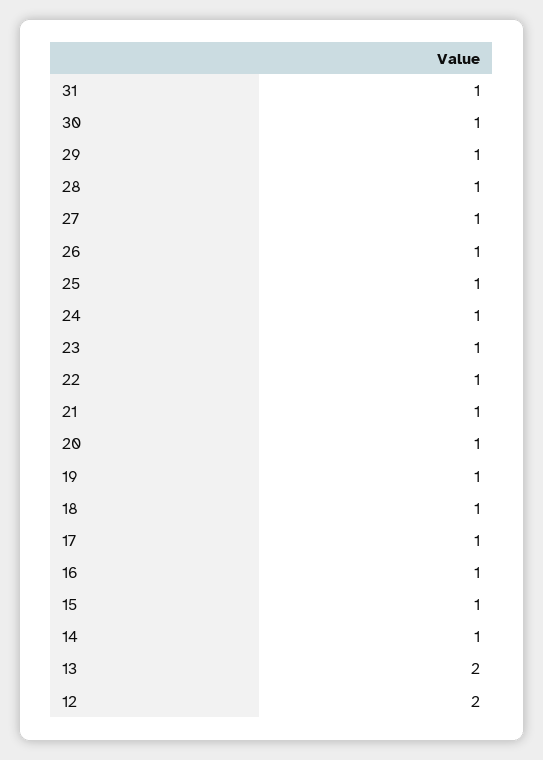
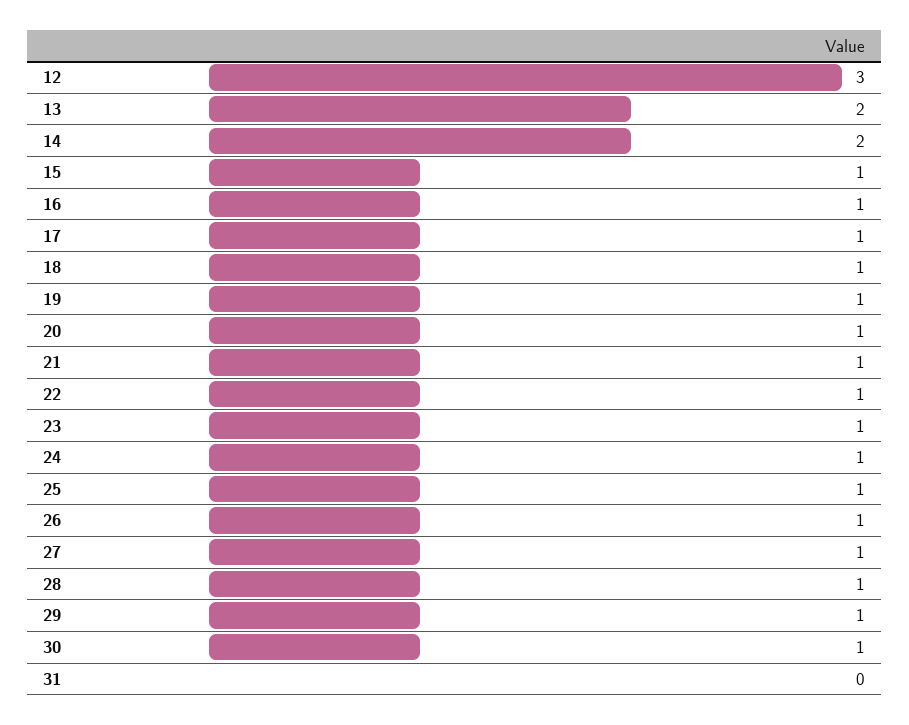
  {
-   "31": 1,
+   "31": 0,
    "30": 1,
    "29": 1,
    "28": 1,
    "27": 1,
    "26": 1,
    "25": 1,
    "24": 1,
    "23": 1,
    "22": 1,
    "21": 1,
    "20": 1,
    "19": 1,
    "18": 1,
    "17": 1,
    "16": 1,
    "15": 1,
-   "14": 1,
+   "14": 2,
    "13": 2,
-   "12": 2
+   "12": 3
  }

